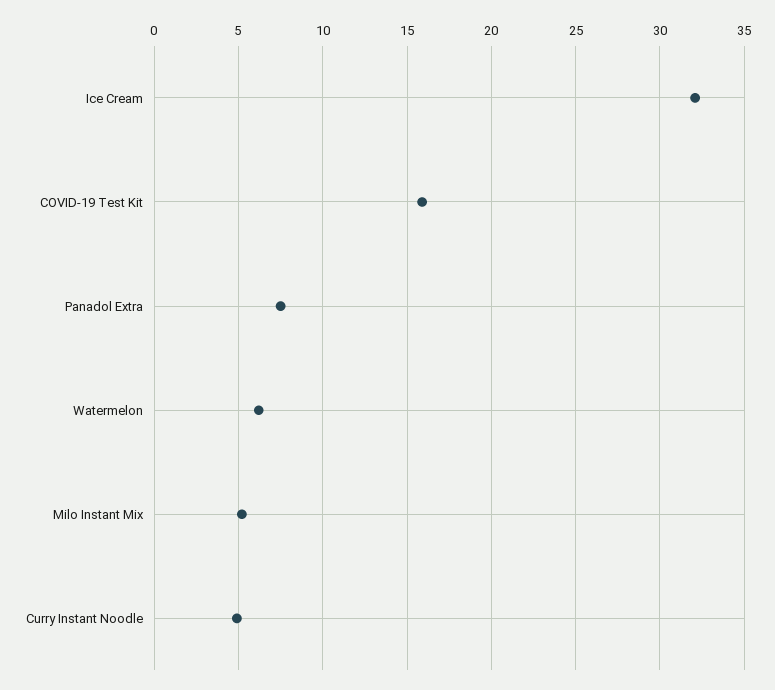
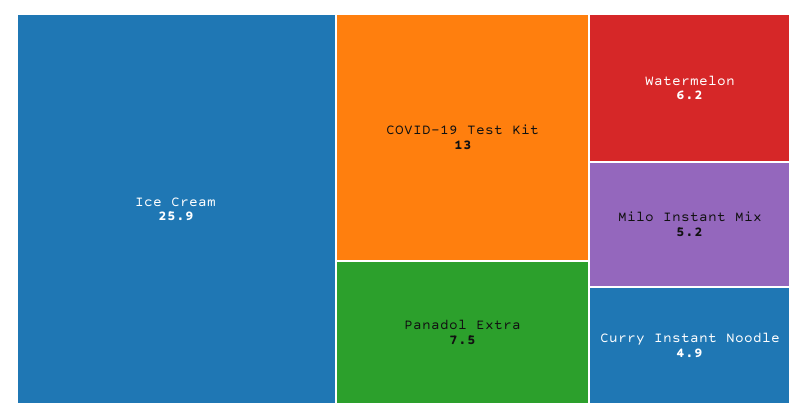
  {
-   "Ice Cream": 32,
+   "Ice Cream": 25.9,
-   "COVID-19 Test Kit": 16,
+   "COVID-19 Test Kit": 13,
    "Panadol Extra": 7.5,
    "Watermelon": 6.2,
    "Milo Instant Mix": 5.2,
    "Curry Instant Noodle": 4.9
  }

